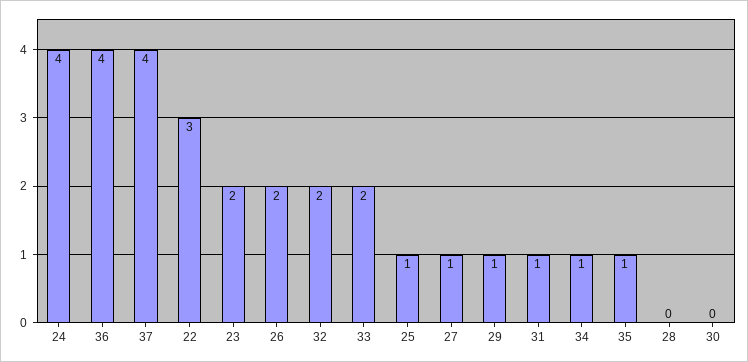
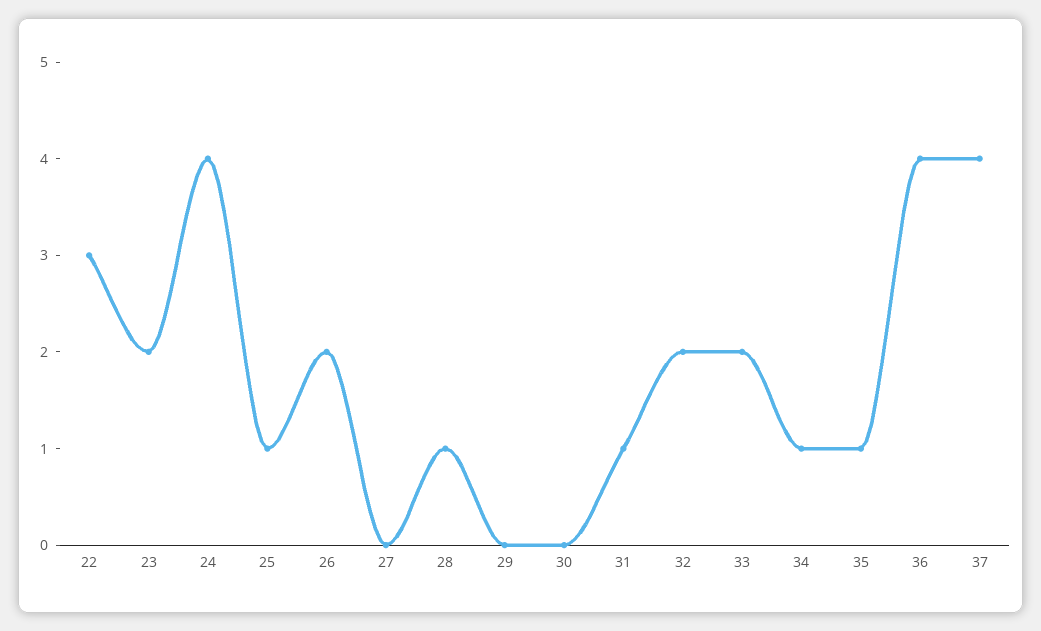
  {
    "24": 4,
    "36": 4,
    "37": 4,
    "22": 3,
    "23": 2,
    "26": 2,
    "32": 2,
    "33": 2,
    "25": 1,
-   "27": 1,
+   "27": 0,
-   "29": 1,
+   "29": 0,
    "31": 1,
    "34": 1,
    "35": 1,
-   "28": 0,
+   "28": 1,
    "30": 0
  }

